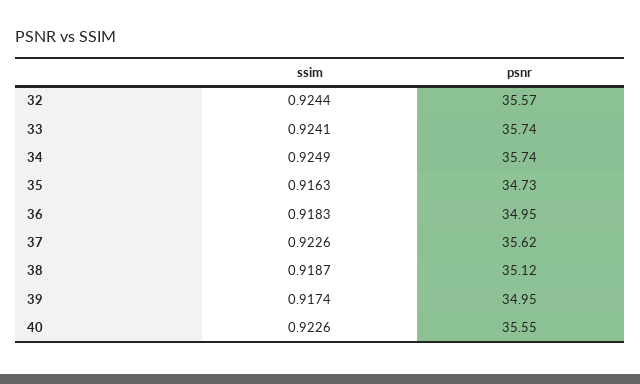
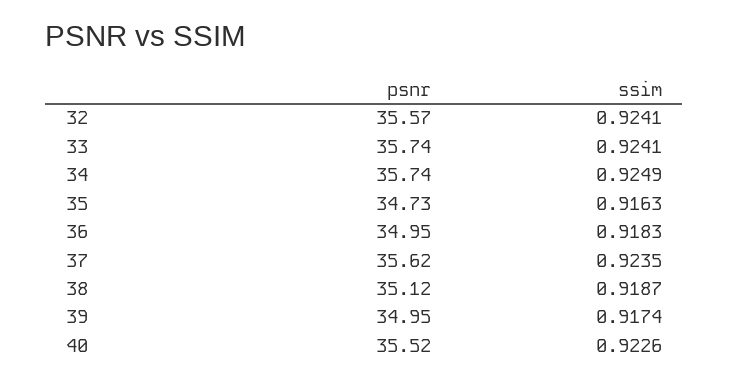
  {
    "ssim": {
-     "32": 0.9244,
+     "32": 0.9241,
      "33": 0.9241,
      "34": 0.9249,
      "35": 0.9163,
      "36": 0.9183,
-     "37": 0.9226,
+     "37": 0.9235,
      "38": 0.9187,
      "39": 0.9174,
      "40": 0.9226
    },
    "psnr": {
      "32": 35.57,
      "33": 35.74,
      "34": 35.74,
      "35": 34.73,
      "36": 34.95,
      "37": 35.62,
      "38": 35.12,
      "39": 34.95,
-     "40": 35.55
+     "40": 35.52
    }
  }

